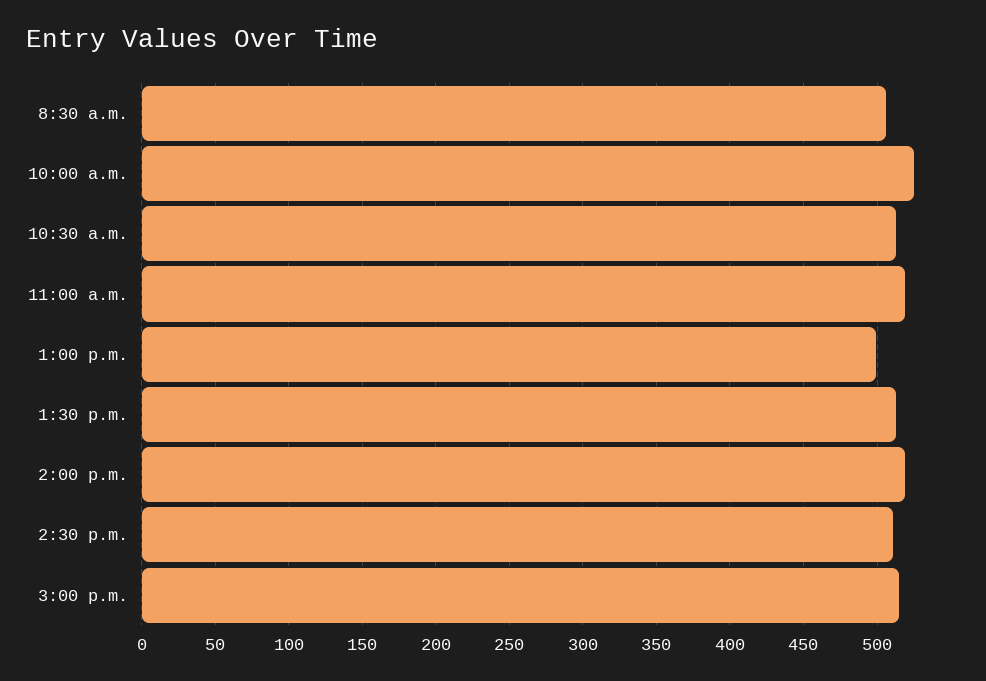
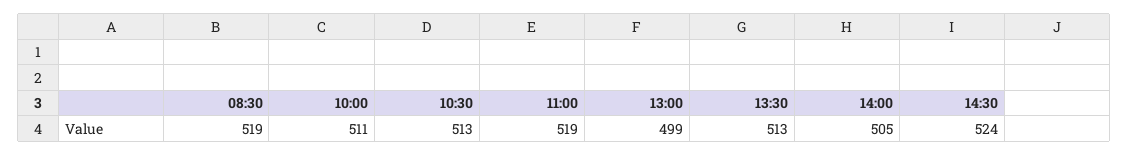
  {
-   "8:30 a.m.": 505,
+   "8:30 a.m.": 519,
-   "10:00 a.m.": 525,
+   "10:00 a.m.": 511,
    "10:30 a.m.": 513,
    "11:00 a.m.": 519,
    "1:00 p.m.": 499,
    "1:30 p.m.": 513,
-   "2:00 p.m.": 520,
+   "2:00 p.m.": 505,
-   "2:30 p.m.": 510,
+   "2:30 p.m.": 524
-   "3:00 p.m.": 515
  }

